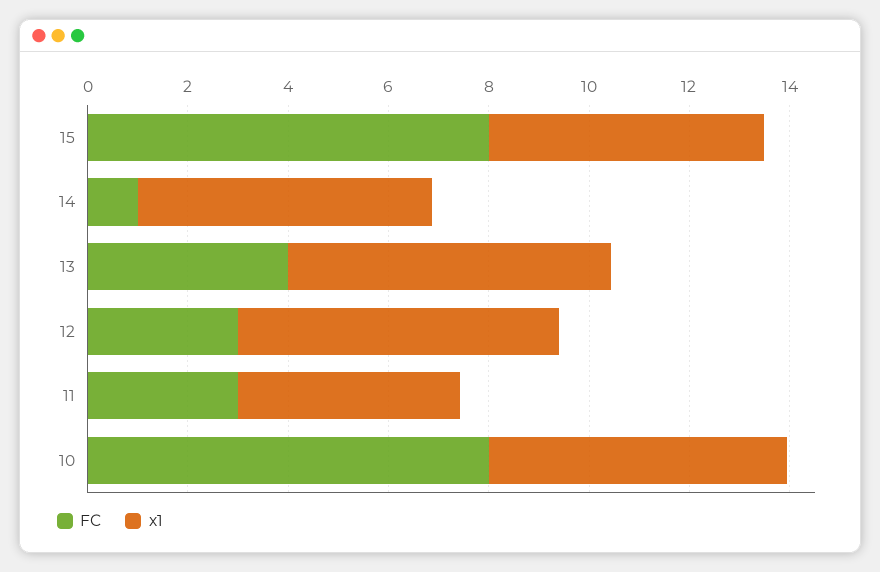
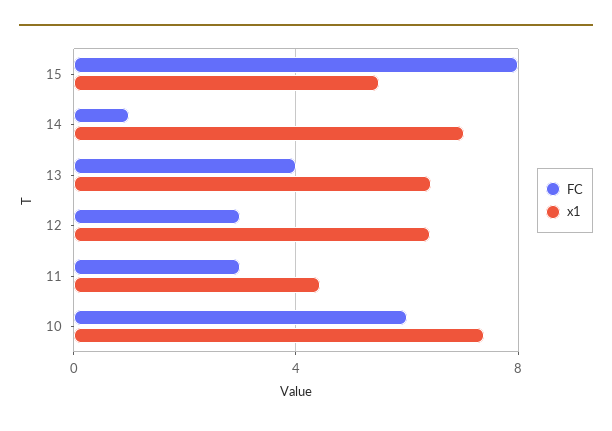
  {
    "FC": {
      "15": 8,
      "14": 1,
      "13": 4,
      "12": 3,
      "11": 3,
-     "10": 8
+     "10": 6
    },
    "x1": {
      "15": 5.5,
-     "14": 6,
+     "14": 7,
      "13": 6.5,
      "12": 6.5,
      "11": 4.5,
-     "10": 6
+     "10": 7.5
    }
  }

